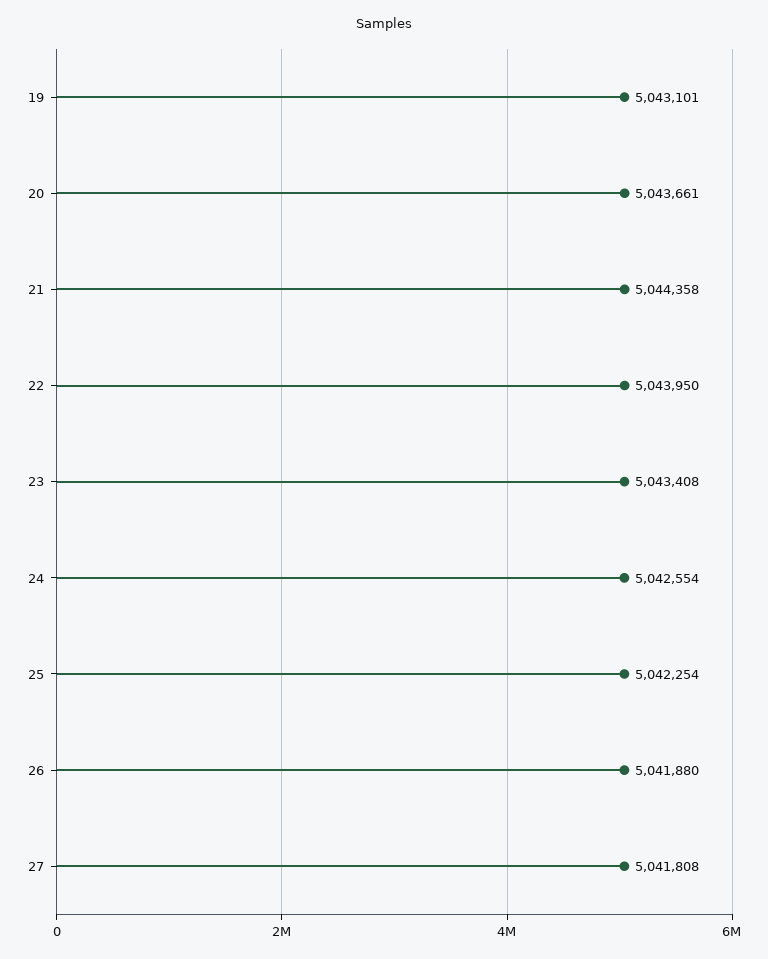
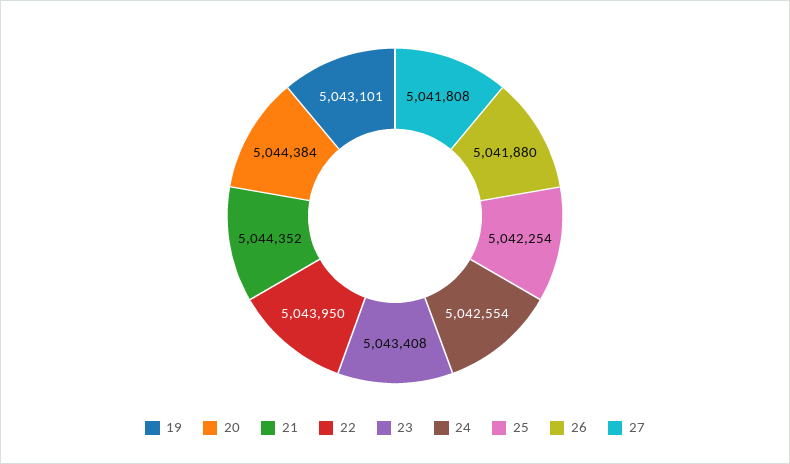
  {
    "19": 5043101,
-   "20": 5043661,
+   "20": 5044384,
-   "21": 5044358,
+   "21": 5044352,
    "22": 5043950,
    "23": 5043408,
    "24": 5042554,
    "25": 5042254,
    "26": 5041880,
    "27": 5041808
  }

